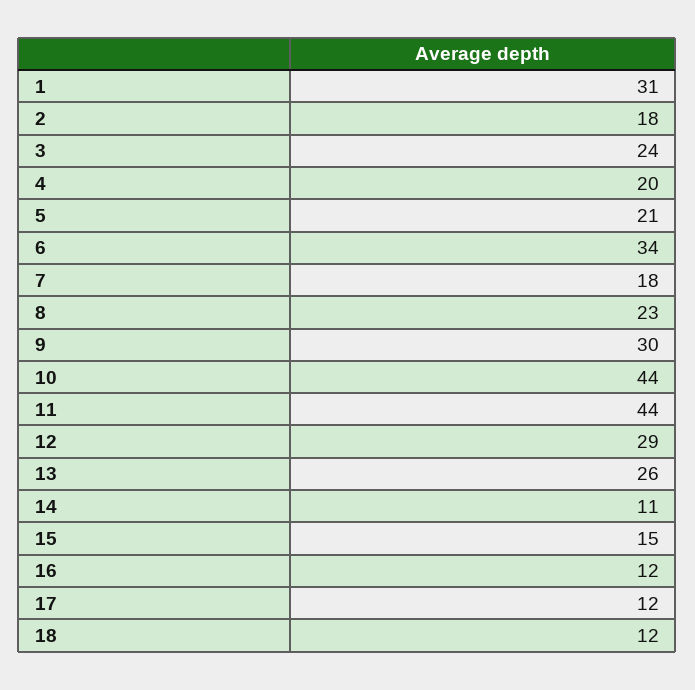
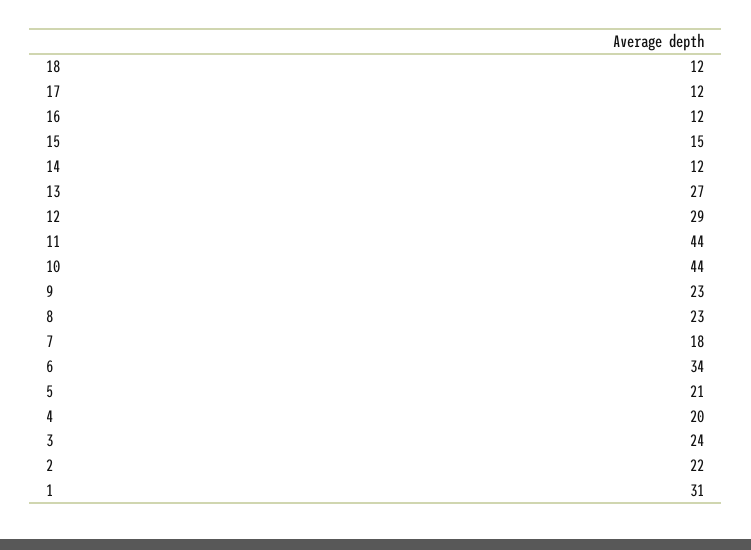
  {
    "1": 31,
-   "2": 18,
+   "2": 22,
    "3": 24,
    "4": 20,
    "5": 21,
    "6": 34,
    "7": 18,
    "8": 23,
-   "9": 30,
+   "9": 23,
    "10": 44,
    "11": 44,
    "12": 29,
-   "13": 26,
+   "13": 27,
-   "14": 11,
+   "14": 12,
    "15": 15,
    "16": 12,
    "17": 12,
    "18": 12
  }

